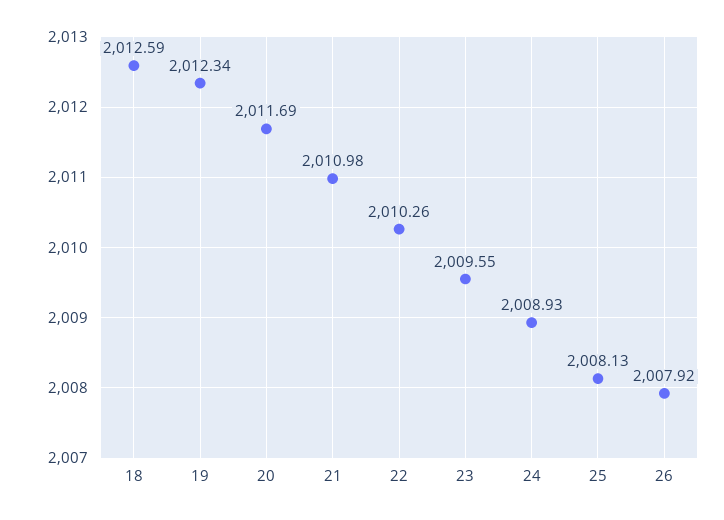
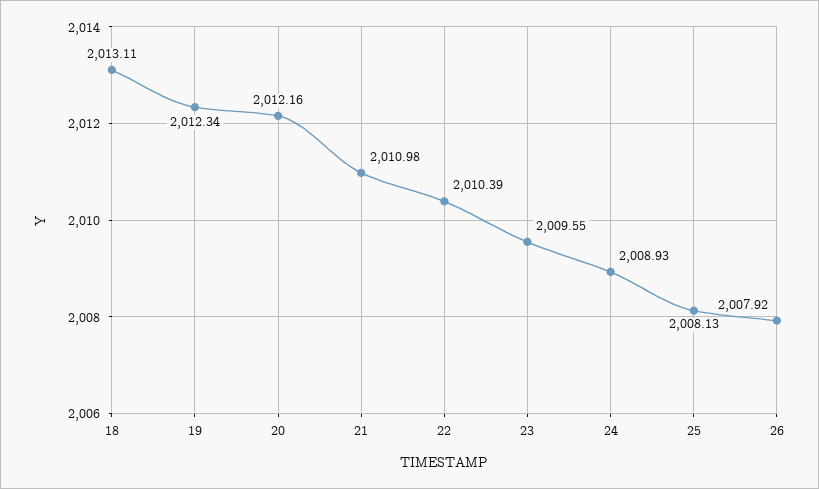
  {
-   "18": 2012.59,
+   "18": 2013.11,
    "19": 2012.34,
-   "20": 2011.69,
+   "20": 2012.16,
    "21": 2010.98,
-   "22": 2010.26,
+   "22": 2010.39,
    "23": 2009.55,
    "24": 2008.93,
    "25": 2008.13,
    "26": 2007.92
  }

